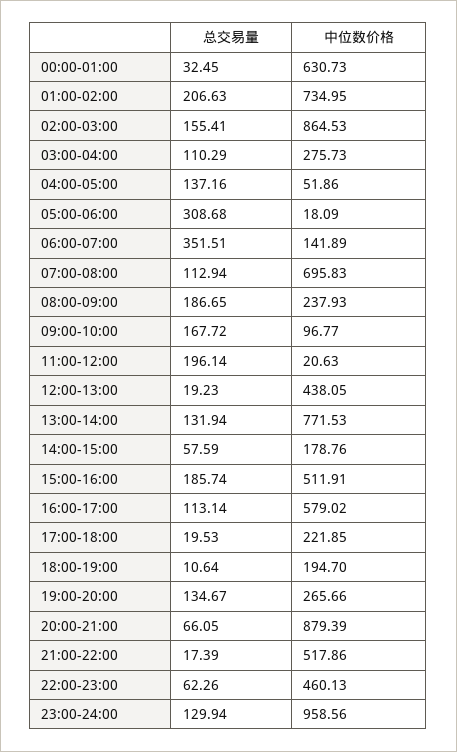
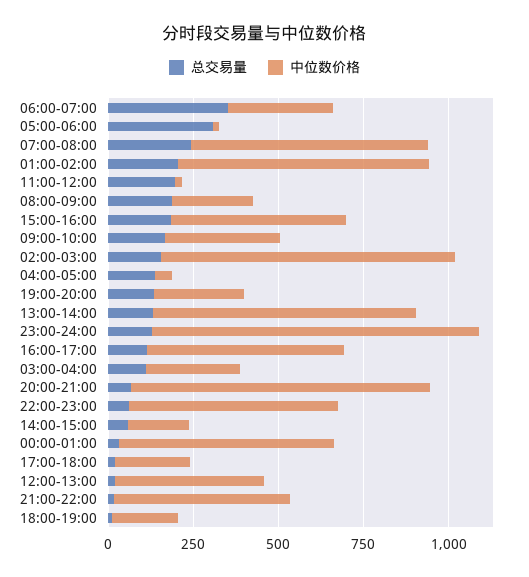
  {
    "总交易量": {
      "00:00-01:00": 32.45,
      "01:00-02:00": 206.63,
      "02:00-03:00": 155.41,
      "03:00-04:00": 110.29,
      "04:00-05:00": 137.16,
      "05:00-06:00": 308.68,
      "06:00-07:00": 351.51,
-     "07:00-08:00": 112.94,
+     "07:00-08:00": 250,
      "08:00-09:00": 186.65,
      "09:00-10:00": 167.72,
      "11:00-12:00": 196.14,
      "12:00-13:00": 19.23,
      "13:00-14:00": 131.94,
      "14:00-15:00": 57.59,
      "15:00-16:00": 185.74,
      "16:00-17:00": 113.14,
      "17:00-18:00": 19.53,
      "18:00-19:00": 10.64,
      "19:00-20:00": 134.67,
      "20:00-21:00": 66.05,
      "21:00-22:00": 17.39,
      "22:00-23:00": 62.26,
      "23:00-24:00": 129.94
    },
    "中位数价格": {
      "00:00-01:00": 630.73,
      "01:00-02:00": 734.95,
      "02:00-03:00": 864.53,
      "03:00-04:00": 275.73,
      "04:00-05:00": 51.86,
      "05:00-06:00": 18.09,
-     "06:00-07:00": 141.89,
+     "06:00-07:00": 300,
      "07:00-08:00": 695.83,
      "08:00-09:00": 237.93,
-     "09:00-10:00": 96.77,
+     "09:00-10:00": 350,
      "11:00-12:00": 20.63,
      "12:00-13:00": 438.05,
      "13:00-14:00": 771.53,
      "14:00-15:00": 178.76,
      "15:00-16:00": 511.91,
      "16:00-17:00": 579.02,
      "17:00-18:00": 221.85,
      "18:00-19:00": 194.7,
      "19:00-20:00": 265.66,
      "20:00-21:00": 879.39,
      "21:00-22:00": 517.86,
-     "22:00-23:00": 460.13,
+     "22:00-23:00": 600,
      "23:00-24:00": 958.56
    }
  }

